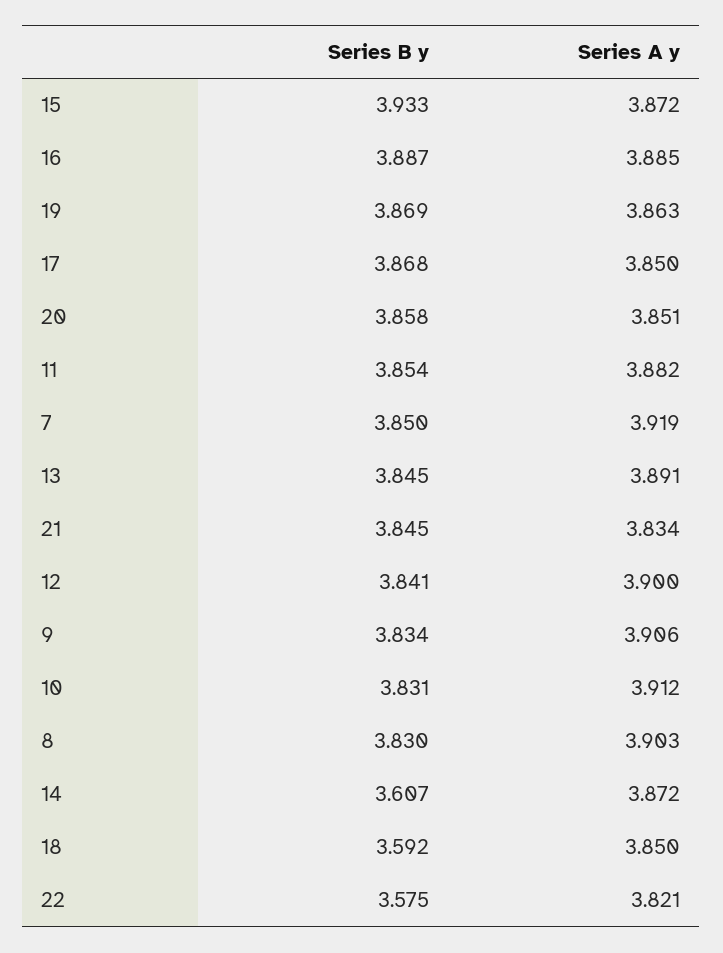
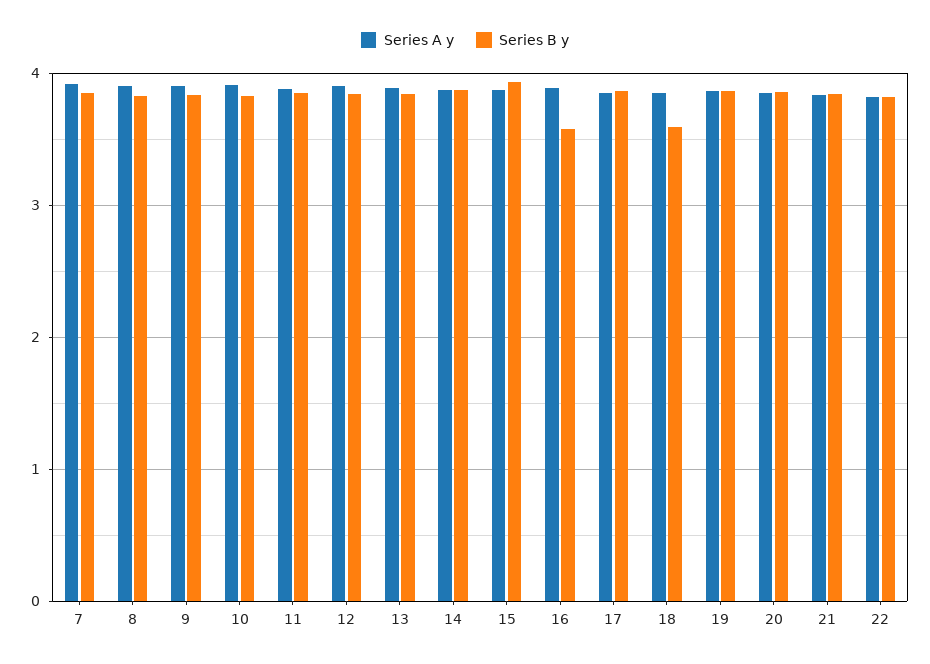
  {
    "Series B y": {
      "15": 3.933,
-     "16": 3.887,
+     "16": 3.6,
      "19": 3.869,
      "17": 3.868,
      "20": 3.858,
      "11": 3.854,
      "7": 3.85,
      "13": 3.845,
      "21": 3.845,
      "12": 3.841,
      "9": 3.834,
      "10": 3.831,
      "8": 3.83,
-     "14": 3.607,
+     "14": 3.9,
      "18": 3.592,
-     "22": 3.575
+     "22": 3.8
    },
    "Series A y": {
      "15": 3.872,
      "16": 3.885,
      "19": 3.863,
      "17": 3.85,
      "20": 3.851,
      "11": 3.882,
      "7": 3.919,
      "13": 3.891,
      "21": 3.834,
      "12": 3.9,
      "9": 3.906,
      "10": 3.912,
      "8": 3.903,
      "14": 3.872,
      "18": 3.85,
      "22": 3.821
    }
  }

